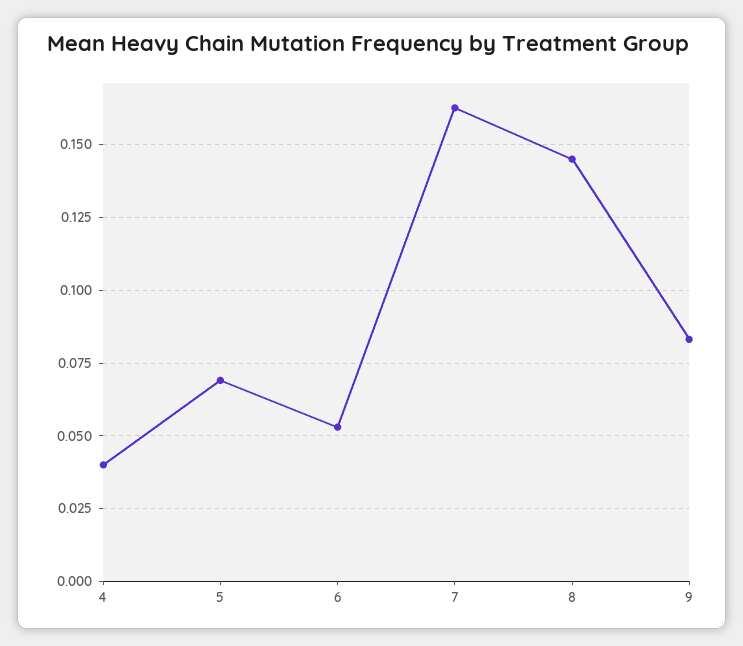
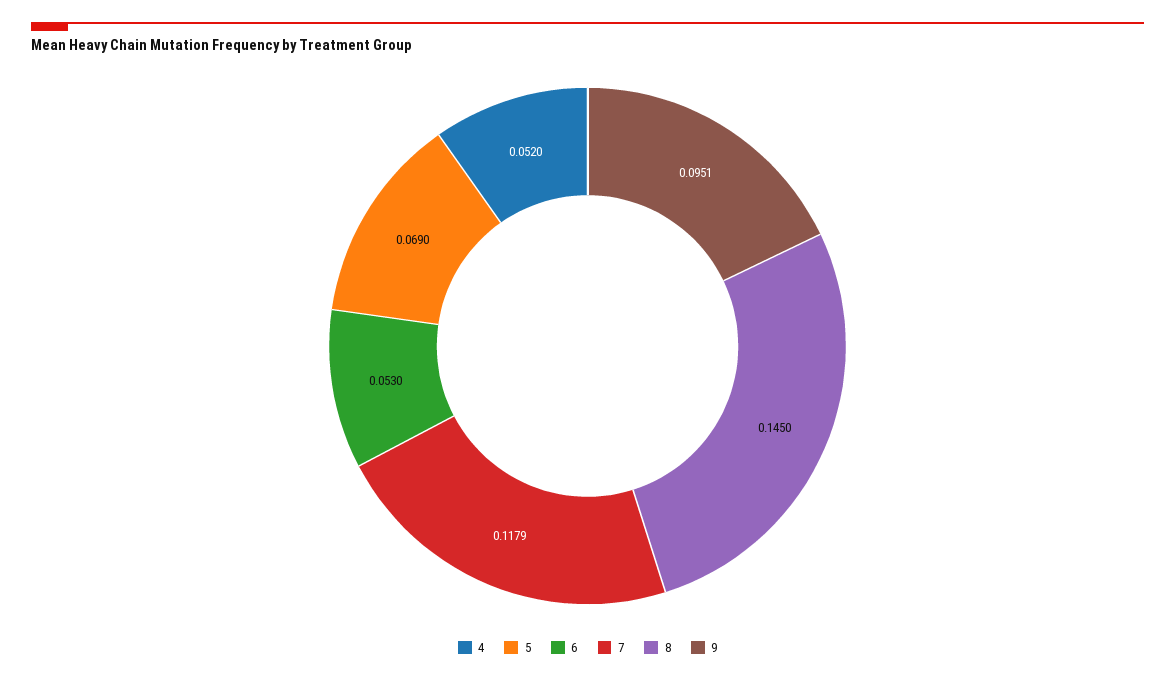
  {
-   "4": 0.04,
+   "4": 0.052,
    "5": 0.069,
    "6": 0.053,
-   "7": 0.1625,
+   "7": 0.1179,
    "8": 0.145,
-   "9": 0.0825
+   "9": 0.0951
  }

